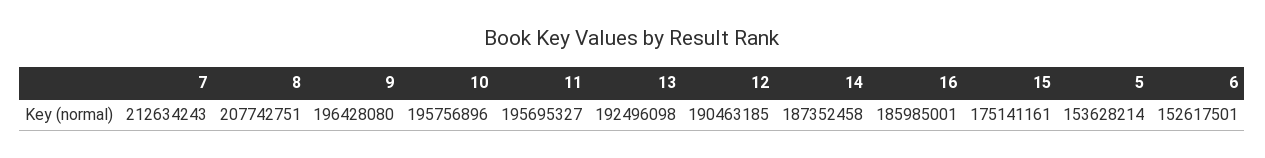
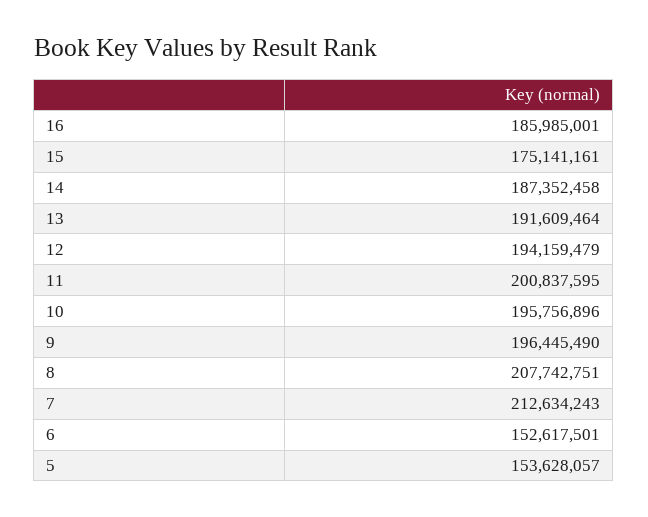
  {
    "7": 212634243,
    "8": 207742751,
-   "9": 196428080,
+   "9": 196445490,
    "10": 195756896,
-   "11": 195695327,
+   "11": 200837595,
-   "13": 192496098,
+   "13": 191609464,
-   "12": 190463185,
+   "12": 194159479,
    "14": 187352458,
    "16": 185985001,
    "15": 175141161,
-   "5": 153628214,
+   "5": 153628057,
    "6": 152617501
  }

